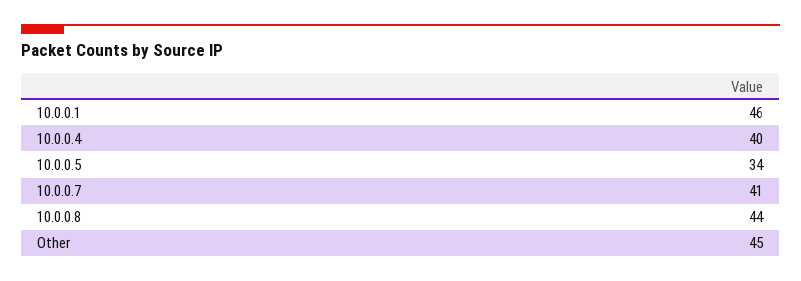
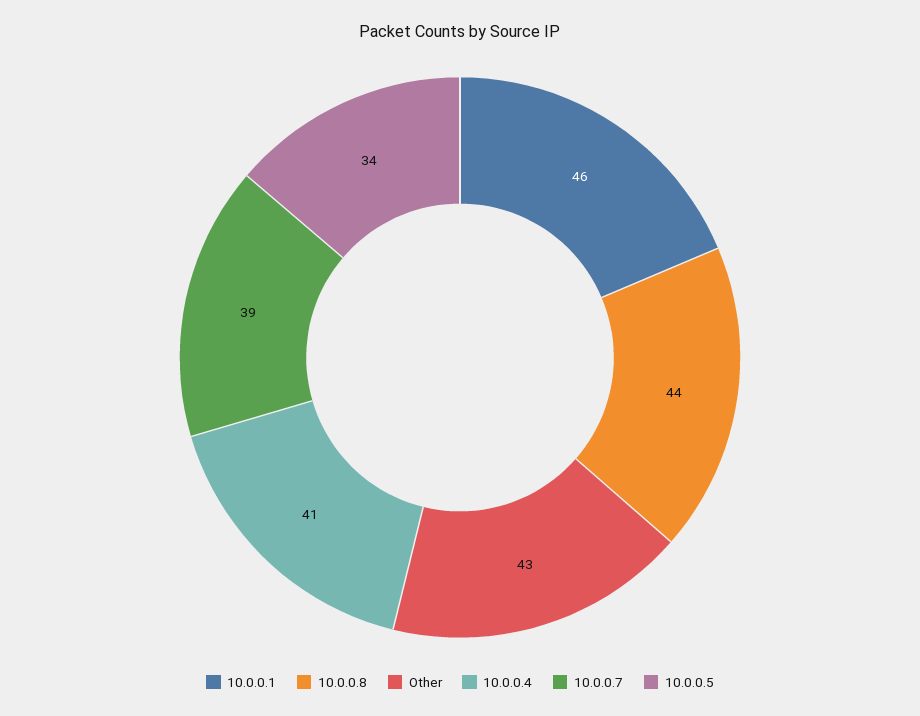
  {
    "10.0.0.1": 46,
-   "10.0.0.4": 40,
+   "10.0.0.4": 41,
    "10.0.0.5": 34,
-   "10.0.0.7": 41,
+   "10.0.0.7": 39,
    "10.0.0.8": 44,
-   "Other": 45
+   "Other": 43
  }

